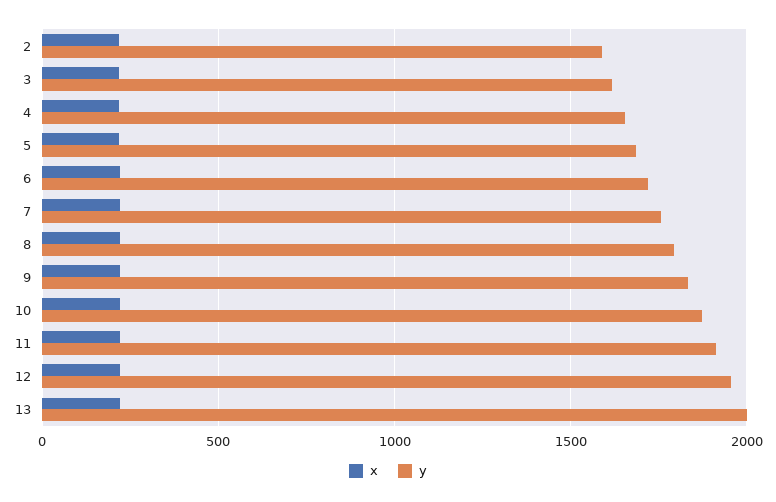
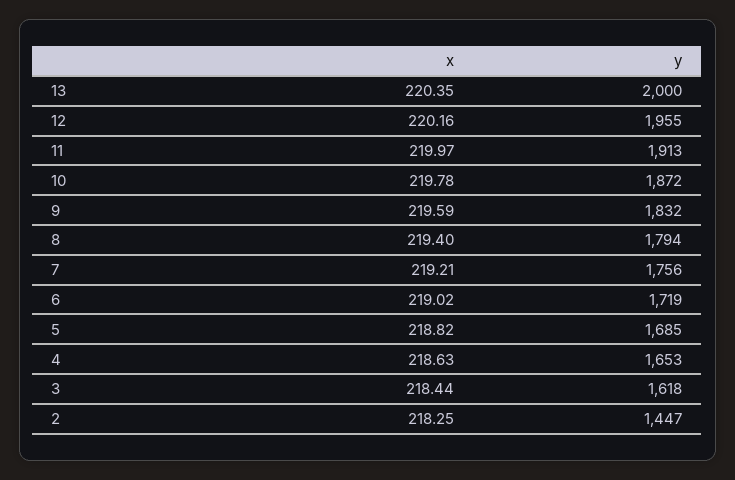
  {
    "x": {
      "2": 218.25,
      "3": 218.44,
      "4": 218.63,
      "5": 218.82,
      "6": 219.02,
      "7": 219.21,
      "8": 219.4,
      "9": 219.59,
      "10": 219.78,
      "11": 219.97,
      "12": 220.16,
      "13": 220.35
    },
    "y": {
-     "2": 1600,
+     "2": 1447,
      "3": 1618,
      "4": 1653,
      "5": 1685,
      "6": 1719,
      "7": 1756,
      "8": 1794,
      "9": 1832,
      "10": 1872,
      "11": 1913,
      "12": 1955,
      "13": 2000
    }
  }

